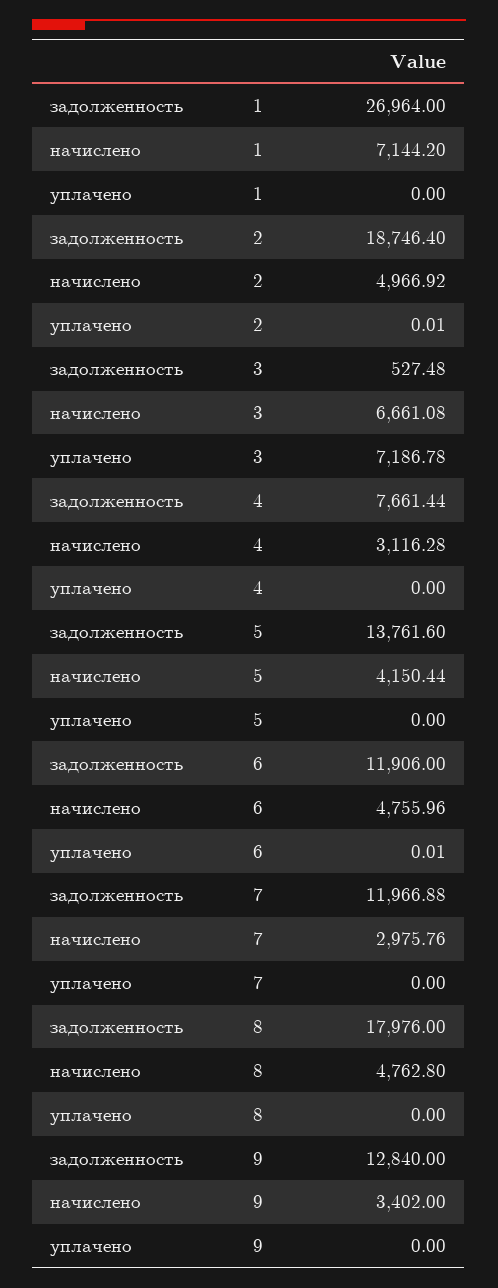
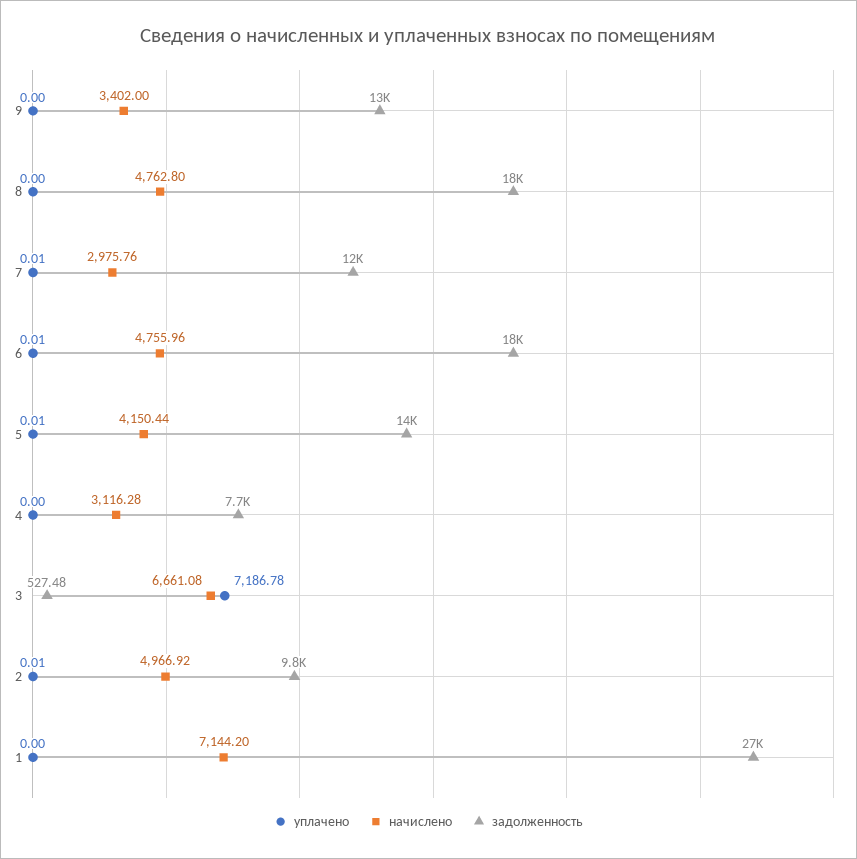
  {
    "задолженность": {
      "1": 26964,
-     "2": 18746.4,
+     "2": 9800,
      "3": 527.48,
      "4": 7661.44,
      "5": 13761.6,
-     "6": 11906,
+     "6": 18000,
      "7": 11966.88,
      "8": 17976,
      "9": 12840
    },
    "начислено": {
      "1": 7144.2,
      "2": 4966.92,
      "3": 6661.08,
      "4": 3116.28,
      "5": 4150.44,
      "6": 4755.96,
      "7": 2975.76,
      "8": 4762.8,
      "9": 3402
    },
    "уплачено": {
      "1": 0,
      "2": 0.01,
      "3": 7186.78,
      "4": 0,
-     "5": 0,
+     "5": 0.01,
      "6": 0.01,
-     "7": 0,
+     "7": 0.01,
      "8": 0,
      "9": 0
    }
  }

